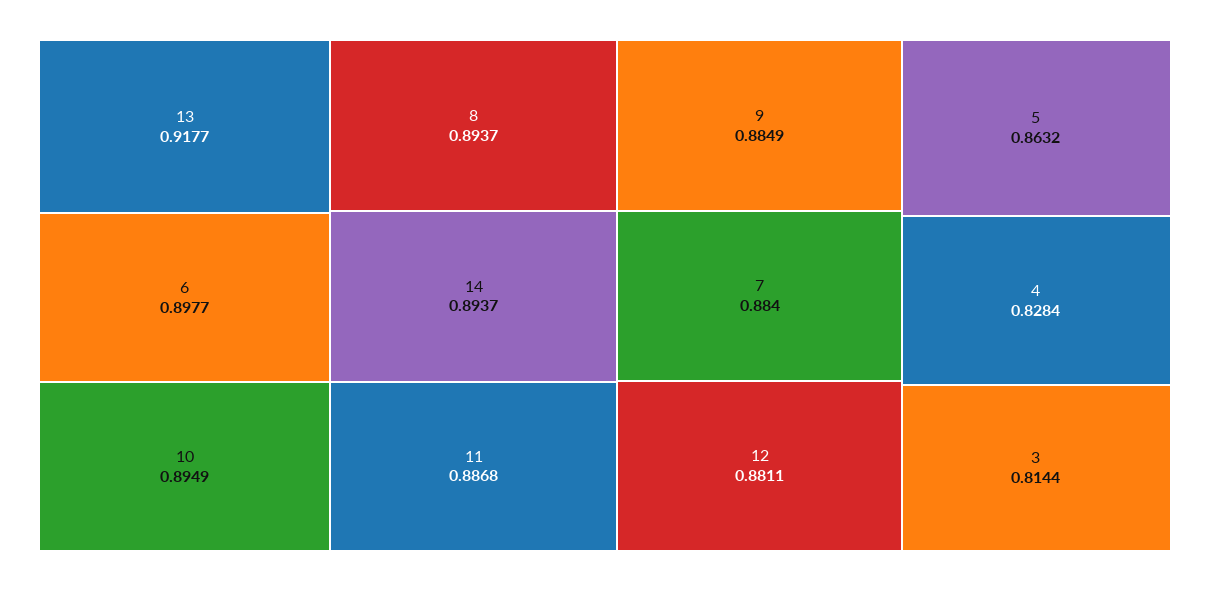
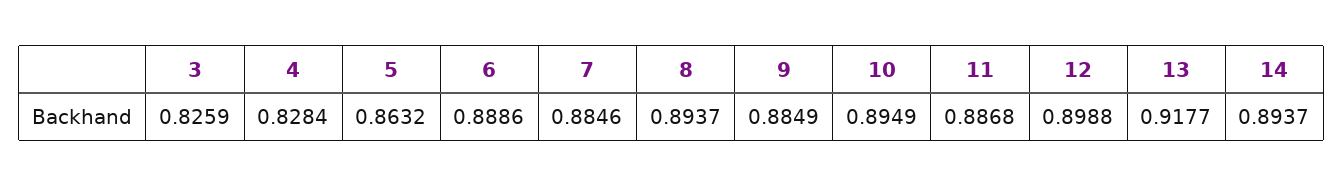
  {
    "13": 0.9177,
-   "6": 0.8977,
+   "6": 0.8886,
    "10": 0.8949,
    "8": 0.8937,
    "14": 0.8937,
    "11": 0.8868,
    "9": 0.8849,
-   "7": 0.884,
+   "7": 0.8846,
-   "12": 0.8811,
+   "12": 0.8988,
    "5": 0.8632,
    "4": 0.8284,
-   "3": 0.8144
+   "3": 0.8259
  }

